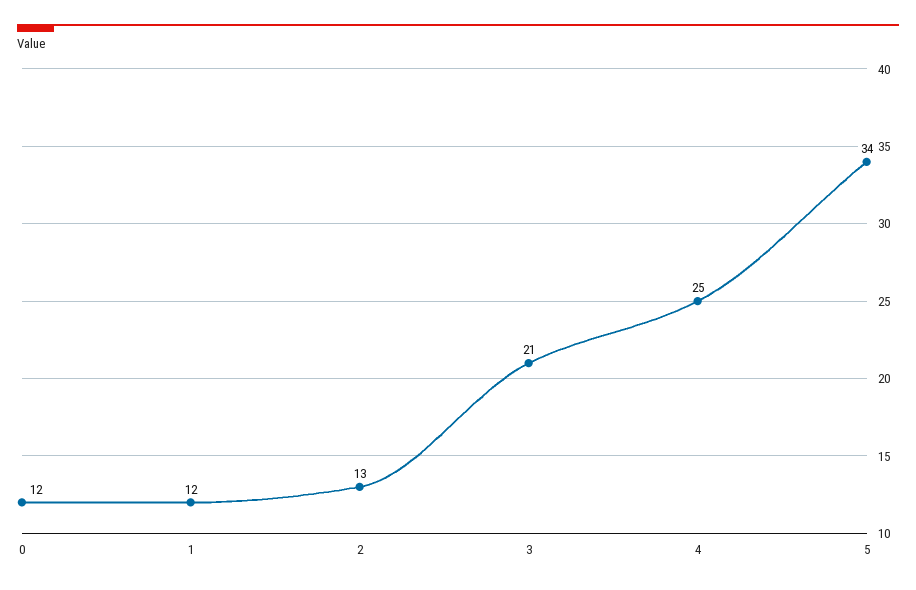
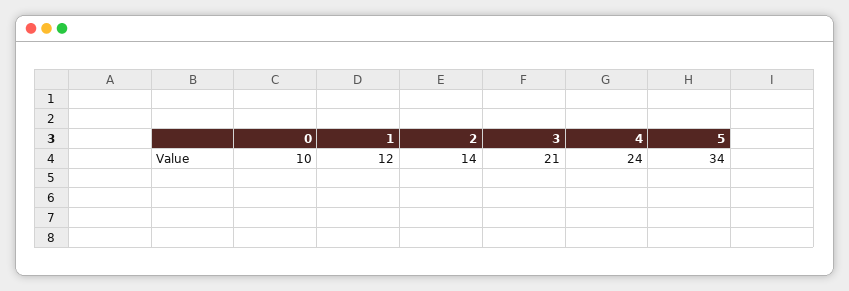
  {
-   "0": 12,
+   "0": 10,
    "1": 12,
-   "2": 13,
+   "2": 14,
    "3": 21,
-   "4": 25,
+   "4": 24,
    "5": 34
  }

